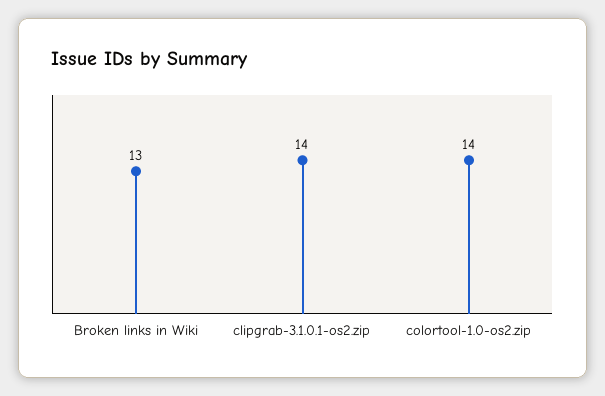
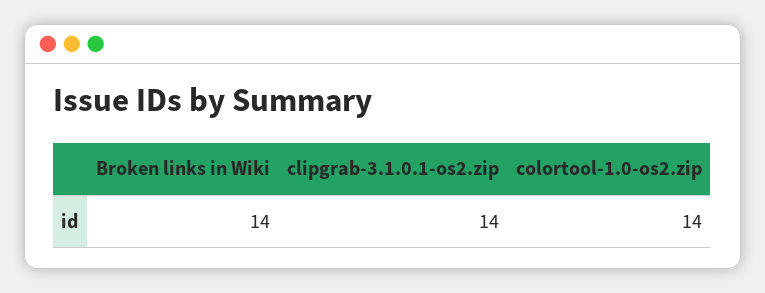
  {
-   "Broken links in Wiki": 13,
+   "Broken links in Wiki": 14,
    "clipgrab-3.1.0.1-os2.zip": 14,
    "colortool-1.0-os2.zip": 14
  }

